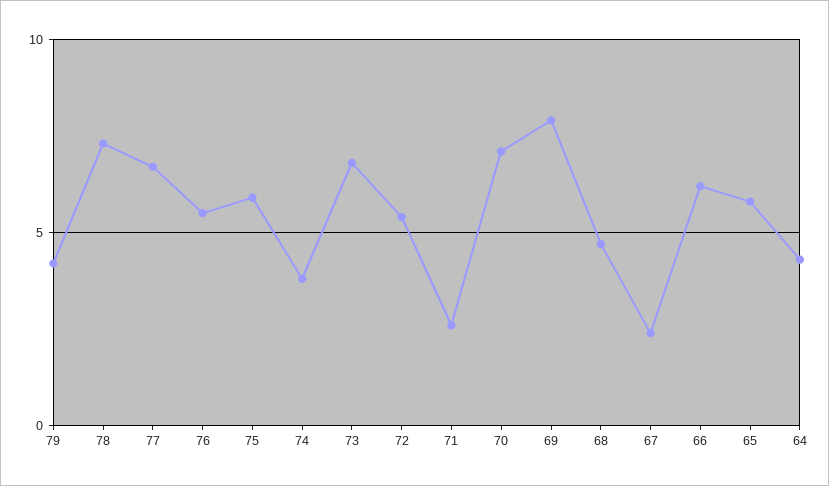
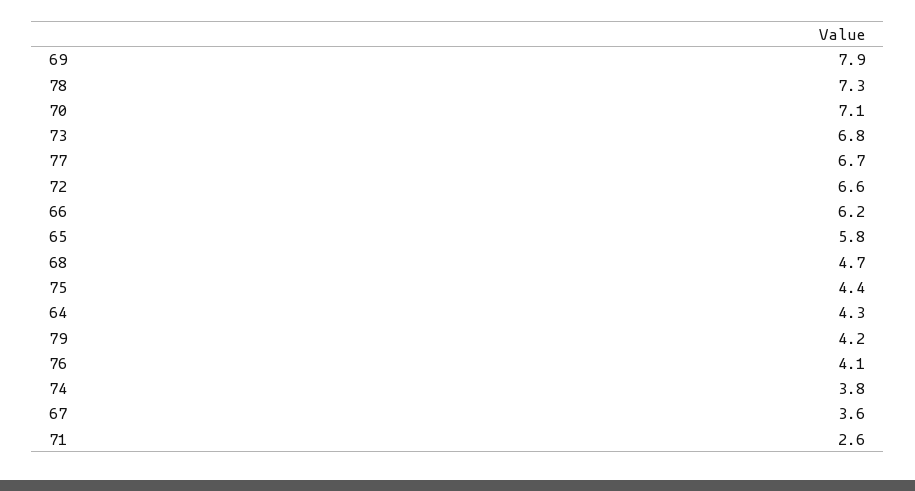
  {
    "79": 4.2,
    "78": 7.3,
    "77": 6.7,
-   "76": 5.5,
+   "76": 4.1,
-   "75": 6,
+   "75": 4.4,
    "74": 3.8,
    "73": 6.8,
-   "72": 5.5,
+   "72": 6.6,
    "71": 2.6,
    "70": 7.1,
    "69": 7.9,
    "68": 4.7,
-   "67": 2.5,
+   "67": 3.6,
    "66": 6.2,
    "65": 5.8,
    "64": 4.3
  }

